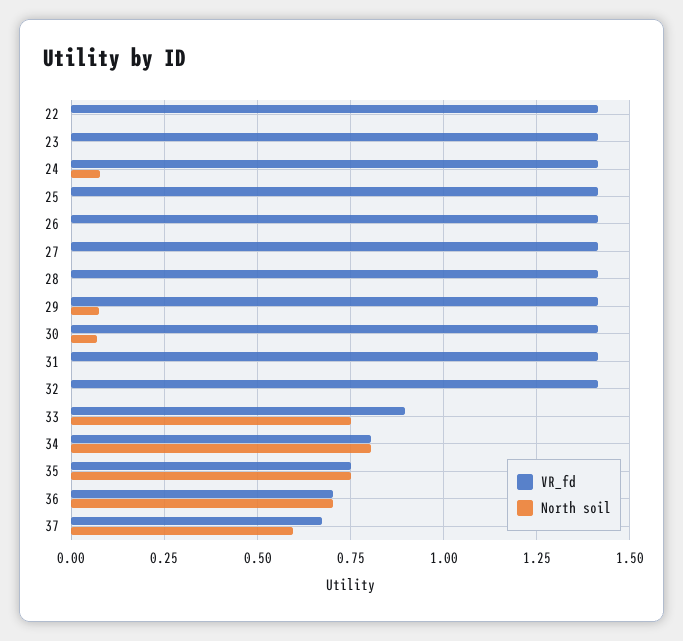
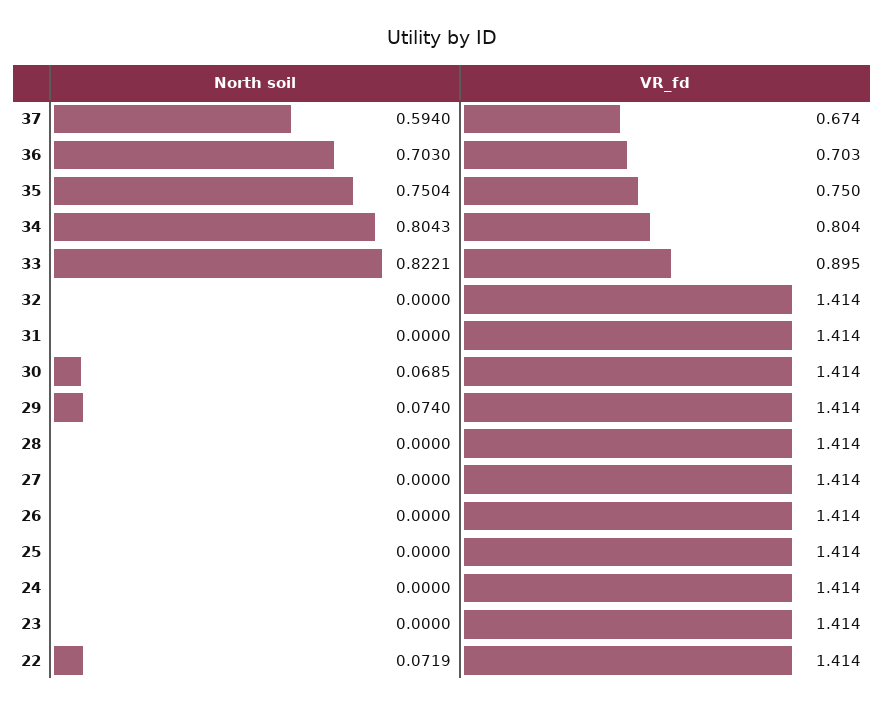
  {
    "VR_fd": {
      "22": 1.414,
      "23": 1.414,
      "24": 1.414,
      "25": 1.414,
      "26": 1.414,
      "27": 1.414,
      "28": 1.414,
      "29": 1.414,
      "30": 1.414,
      "31": 1.414,
      "32": 1.414,
      "33": 0.895,
      "34": 0.804,
      "35": 0.75,
      "36": 0.703,
      "37": 0.674
    },
    "North soil": {
-     "22": 0,
+     "22": 0.0719,
      "23": 0,
-     "24": 0.075,
+     "24": 0,
      "25": 0,
      "26": 0,
      "27": 0,
      "28": 0,
      "29": 0.074,
      "30": 0.0685,
      "31": 0,
      "32": 0,
-     "33": 0.75,
+     "33": 0.8221,
      "34": 0.8043,
      "35": 0.7504,
      "36": 0.703,
      "37": 0.594
    }
  }

